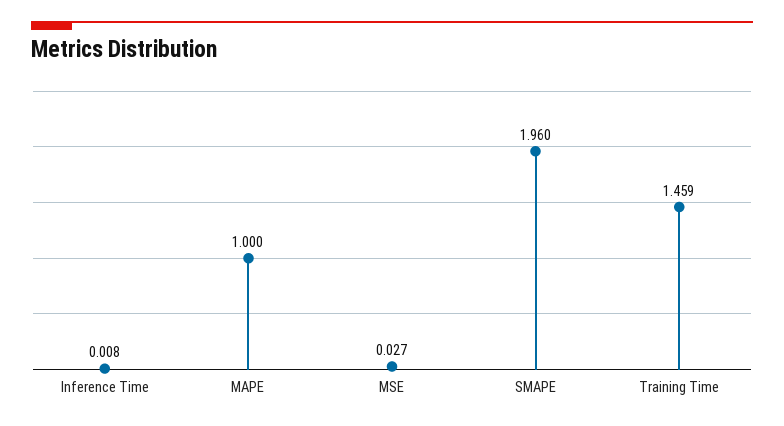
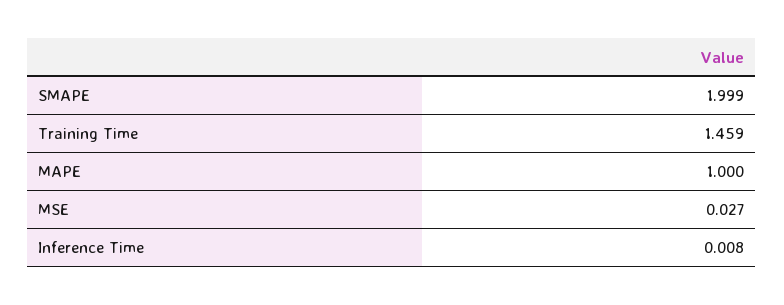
  {
    "Inference Time": 0.008,
    "MAPE": 1,
    "MSE": 0.027,
-   "SMAPE": 1.96,
+   "SMAPE": 1.999,
    "Training Time": 1.459
  }

